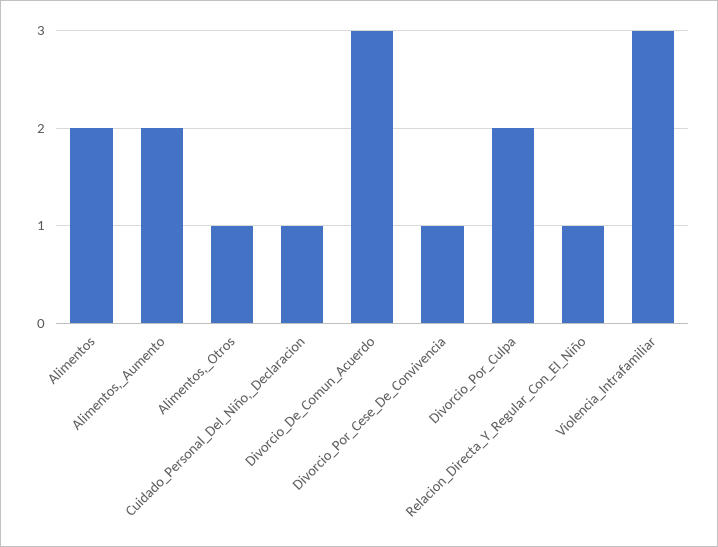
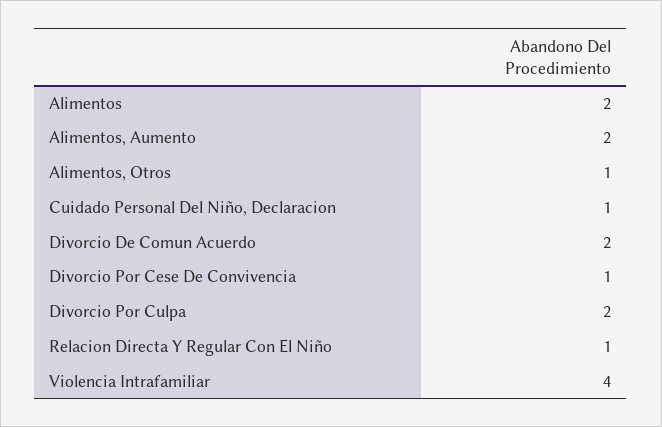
  {
    "Alimentos": 2,
    "Alimentos,_Aumento": 2,
    "Alimentos,_Otros": 1,
    "Cuidado_Personal_Del_Niño,_Declaracion": 1,
-   "Divorcio_De_Comun_Acuerdo": 3,
+   "Divorcio_De_Comun_Acuerdo": 2,
    "Divorcio_Por_Cese_De_Convivencia": 1,
    "Divorcio_Por_Culpa": 2,
    "Relacion_Directa_Y_Regular_Con_El_Niño": 1,
-   "Violencia_Intrafamiliar": 3
+   "Violencia_Intrafamiliar": 4
  }

